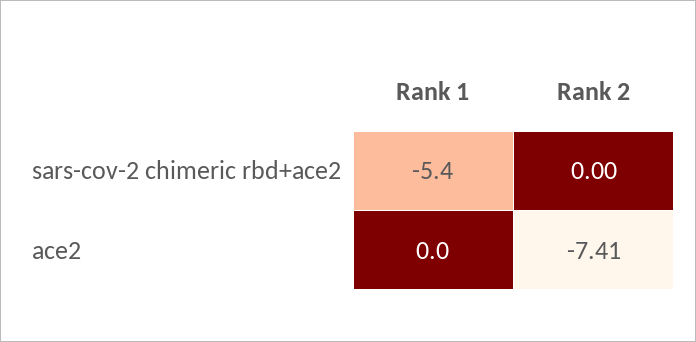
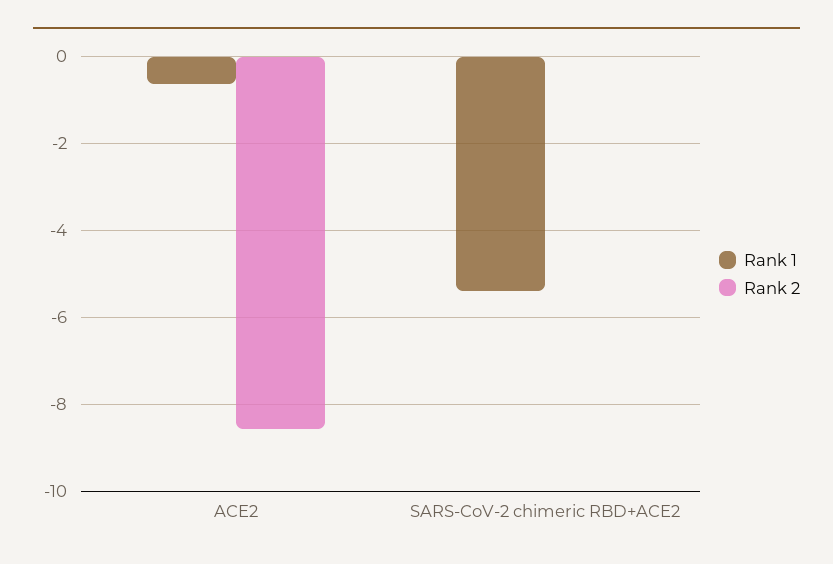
  {
    "Rank 1": {
      "sars-cov-2 chimeric rbd+ace2": -5.4,
-     "ace2": 0
+     "ace2": -0.6
    },
    "Rank 2": {
      "sars-cov-2 chimeric rbd+ace2": 0,
-     "ace2": -7.41
+     "ace2": -8.6
    }
  }

